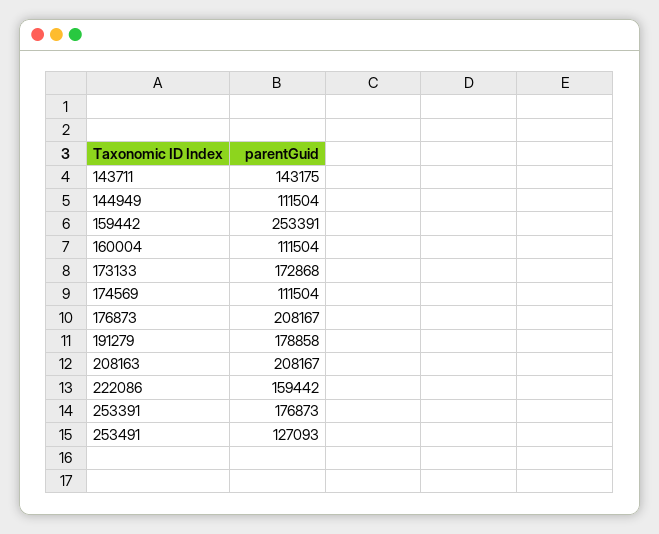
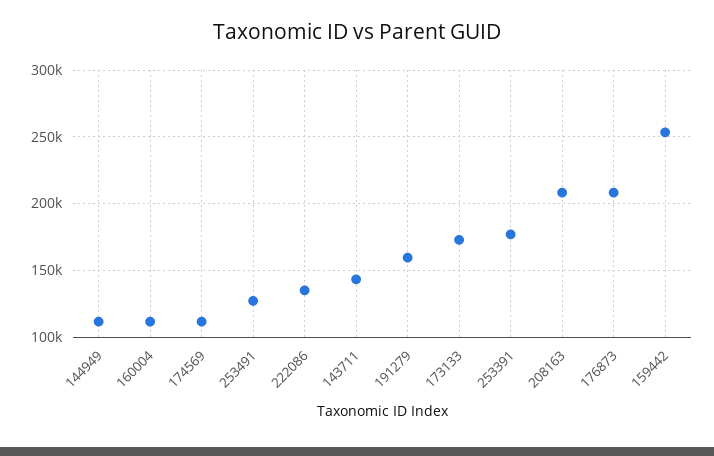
  {
    "143711": 143175,
    "144949": 111504,
    "159442": 253391,
    "160004": 111504,
    "173133": 172868,
    "174569": 111504,
    "176873": 208167,
-   "191279": 178858,
+   "191279": 160000,
    "208163": 208167,
-   "222086": 159442,
+   "222086": 135000,
    "253391": 176873,
    "253491": 127093
  }

